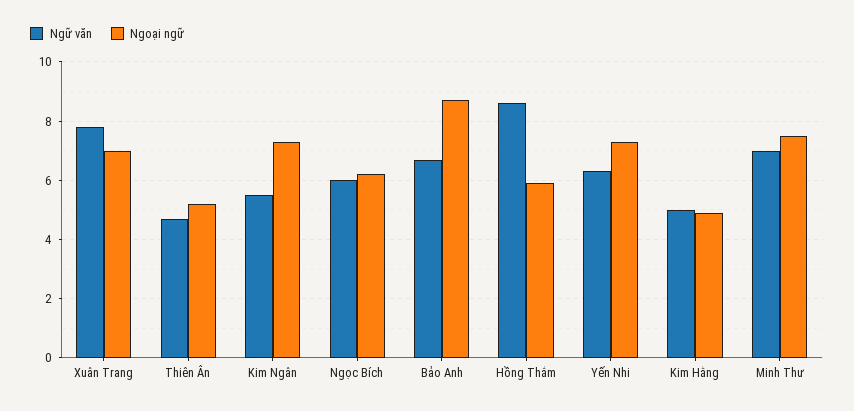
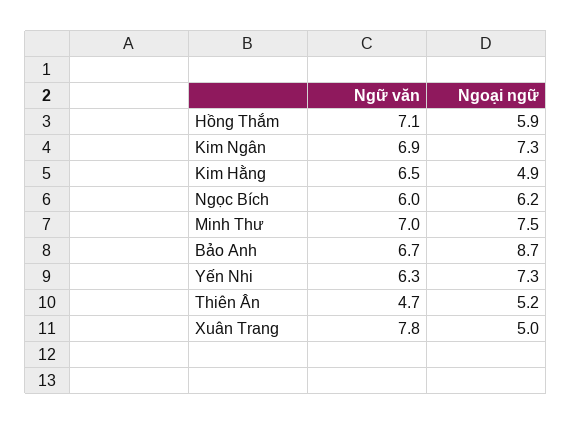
  {
    "Ngữ văn": {
      "Xuân Trang": 7.8,
      "Thiên Ân": 4.7,
-     "Kim Ngân": 5.5,
+     "Kim Ngân": 6.9,
      "Ngọc Bích": 6,
      "Bảo Anh": 6.7,
-     "Hồng Thắm": 8.5,
+     "Hồng Thắm": 7.1,
      "Yến Nhi": 6.3,
-     "Kim Hằng": 5,
+     "Kim Hằng": 6.5,
      "Minh Thư": 7
    },
    "Ngoại ngữ": {
-     "Xuân Trang": 7,
+     "Xuân Trang": 5,
      "Thiên Ân": 5.2,
      "Kim Ngân": 7.3,
      "Ngọc Bích": 6.2,
      "Bảo Anh": 8.7,
      "Hồng Thắm": 5.9,
      "Yến Nhi": 7.3,
      "Kim Hằng": 4.9,
      "Minh Thư": 7.5
    }
  }

